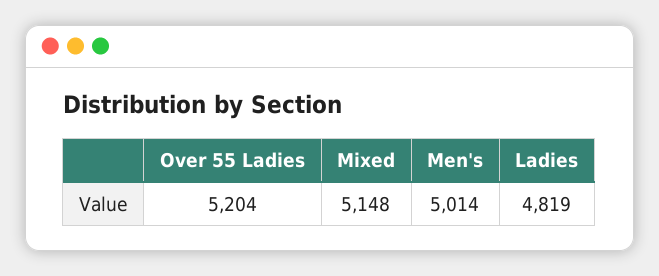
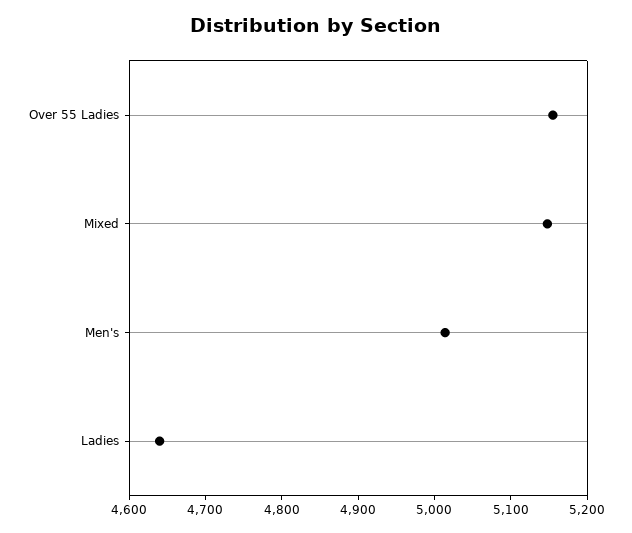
  {
-   "Over 55 Ladies": 5204,
+   "Over 55 Ladies": 5160,
    "Mixed": 5148,
    "Men's": 5014,
-   "Ladies": 4819
+   "Ladies": 4640
  }

